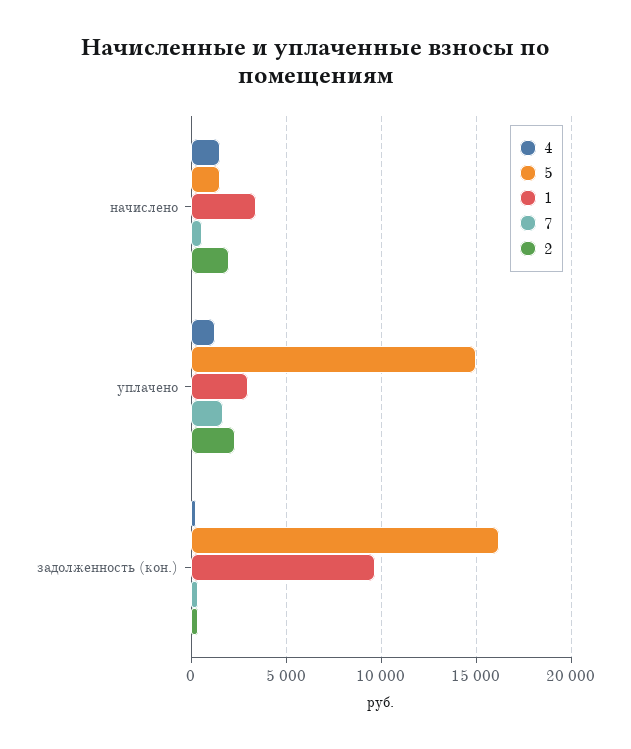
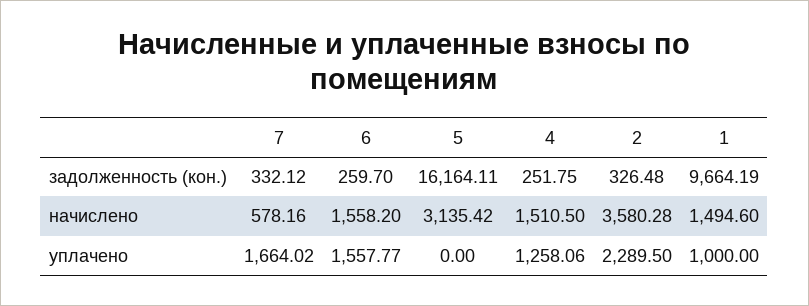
  {
    "4": {
      "начислено": 1510.5,
      "уплачено": 1258.06,
      "задолженность (кон.)": 251.75
    },
    "5": {
-     "начислено": 1500,
+     "начислено": 3135.42,
-     "уплачено": 15000,
+     "уплачено": 0,
      "задолженность (кон.)": 16164.11
    },
    "1": {
-     "начислено": 3500,
+     "начислено": 1494.6,
-     "уплачено": 3000,
+     "уплачено": 1000,
      "задолженность (кон.)": 9664.19
    },
    "7": {
      "начислено": 578.16,
      "уплачено": 1664.02,
      "задолженность (кон.)": 332.12
    },
    "2": {
-     "начислено": 2000,
+     "начислено": 3580.28,
      "уплачено": 2289.5,
      "задолженность (кон.)": 326.48
-   }
+   },
+   "6": {
+     "задолженность (кон.)": 259.7,
+     "начислено": 1558.2,
+     "уплачено": 1557.77
+   }
  }

